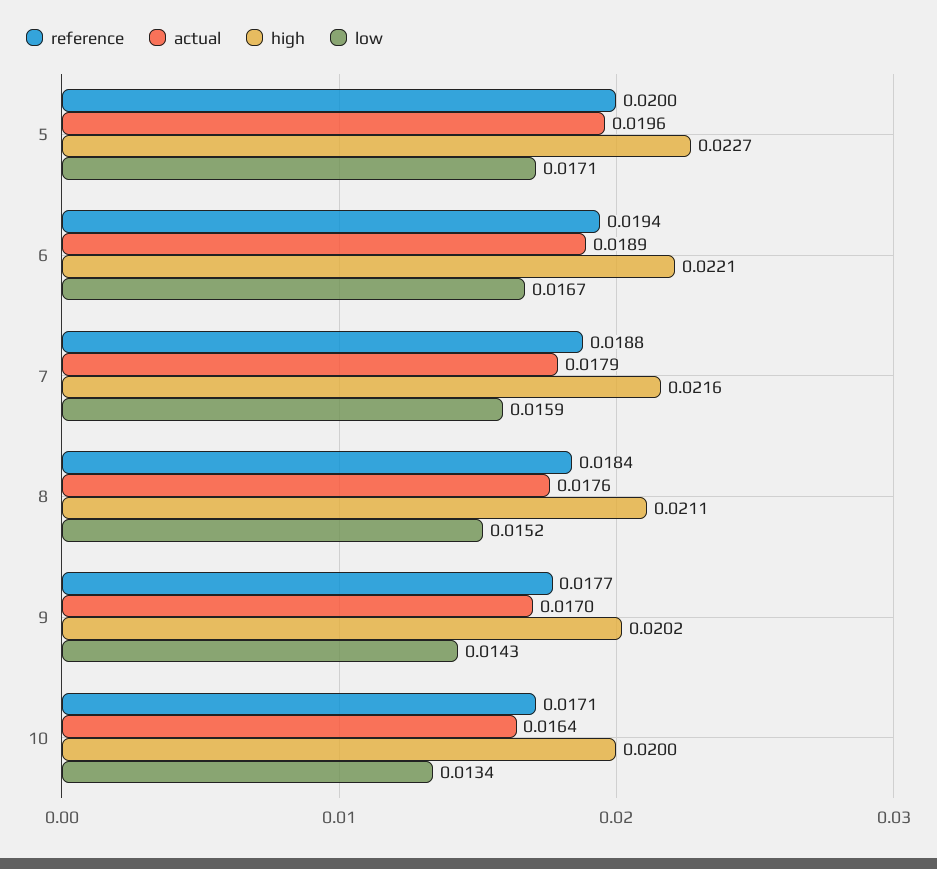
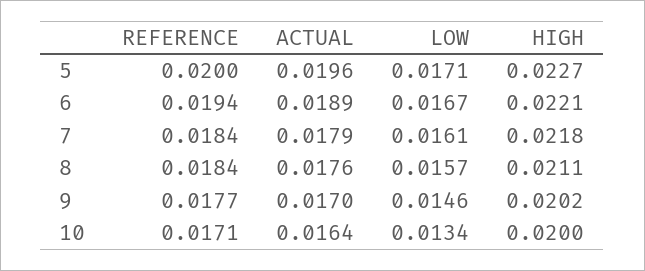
  {
    "reference": {
      "5": 0.02,
      "6": 0.0194,
-     "7": 0.0188,
+     "7": 0.0184,
      "8": 0.0184,
      "9": 0.0177,
      "10": 0.0171
    },
    "actual": {
      "5": 0.0196,
      "6": 0.0189,
      "7": 0.0179,
      "8": 0.0176,
      "9": 0.017,
      "10": 0.0164
    },
    "high": {
      "5": 0.0227,
      "6": 0.0221,
-     "7": 0.0216,
+     "7": 0.0218,
      "8": 0.0211,
      "9": 0.0202,
      "10": 0.02
    },
    "low": {
      "5": 0.0171,
      "6": 0.0167,
-     "7": 0.0159,
+     "7": 0.0161,
-     "8": 0.0152,
+     "8": 0.0157,
-     "9": 0.0143,
+     "9": 0.0146,
      "10": 0.0134
    }
  }

